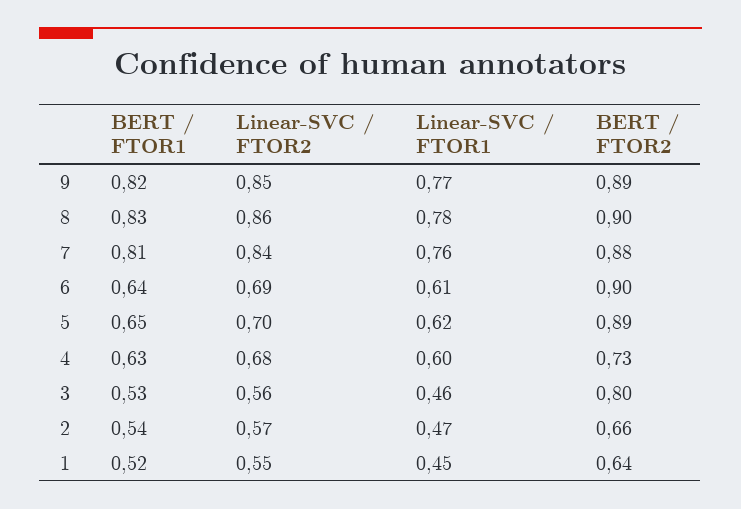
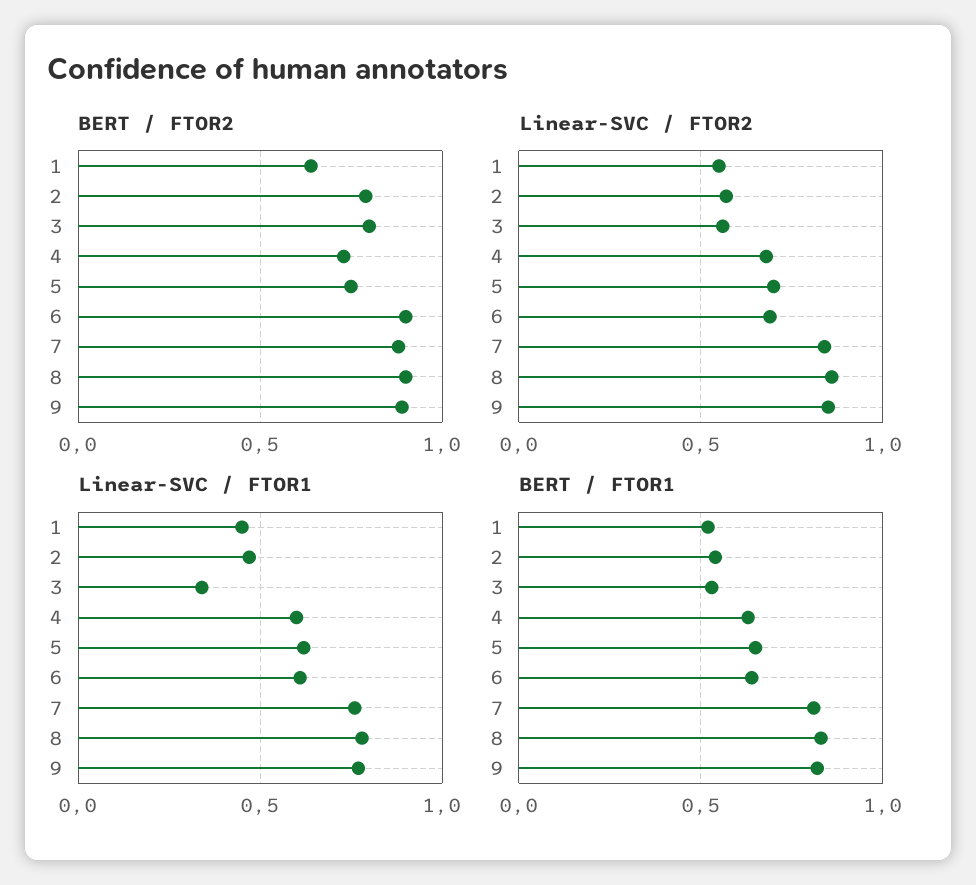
  {
    "BERT / FTOR1": {
      "9": 0.82,
      "8": 0.83,
      "7": 0.81,
      "6": 0.64,
      "5": 0.65,
      "4": 0.63,
      "3": 0.53,
      "2": 0.54,
      "1": 0.52
    },
    "Linear-SVC / FTOR2": {
      "9": 0.85,
      "8": 0.86,
      "7": 0.84,
      "6": 0.69,
      "5": 0.7,
      "4": 0.68,
      "3": 0.56,
      "2": 0.57,
      "1": 0.55
    },
    "Linear-SVC / FTOR1": {
      "9": 0.77,
      "8": 0.78,
      "7": 0.76,
      "6": 0.61,
      "5": 0.62,
      "4": 0.6,
-     "3": 0.46,
+     "3": 0.35,
      "2": 0.47,
      "1": 0.45
    },
    "BERT / FTOR2": {
      "9": 0.89,
      "8": 0.9,
      "7": 0.88,
      "6": 0.9,
-     "5": 0.89,
+     "5": 0.75,
      "4": 0.73,
      "3": 0.8,
-     "2": 0.66,
+     "2": 0.8,
      "1": 0.64
    }
  }

